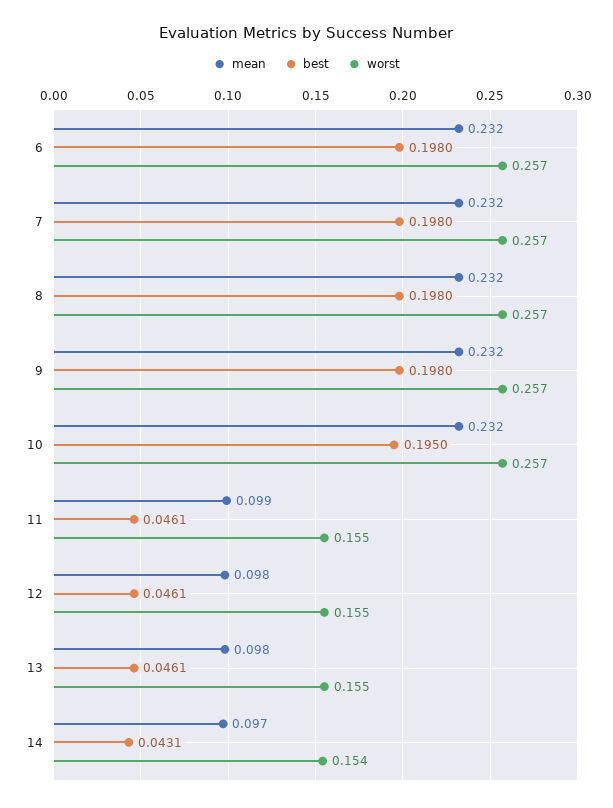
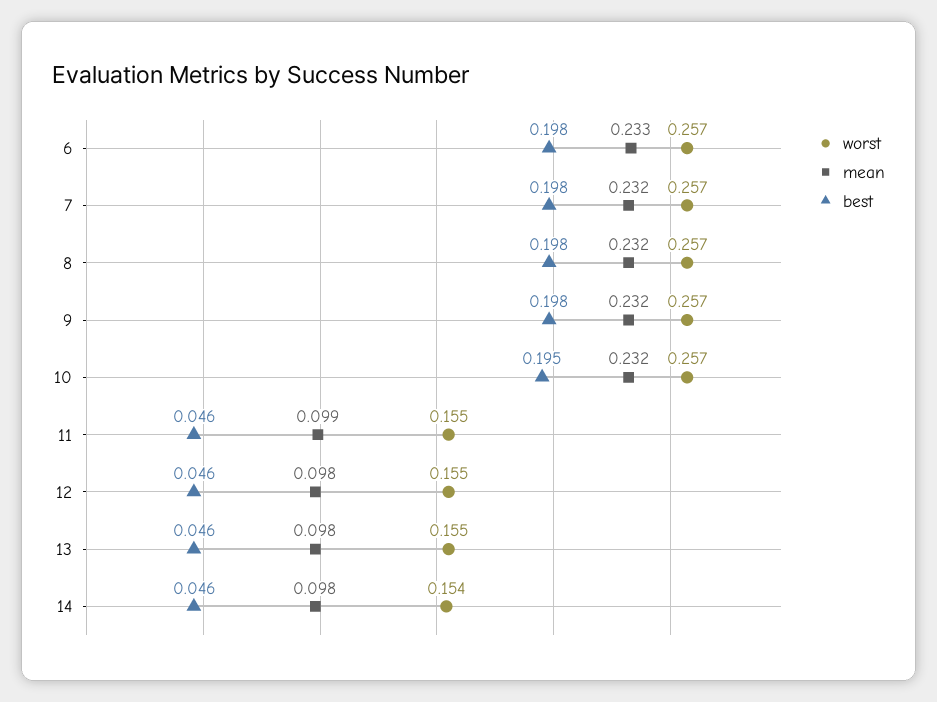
  {
    "mean": {
-     "6": 0.232,
+     "6": 0.233,
      "7": 0.232,
      "8": 0.232,
      "9": 0.232,
      "10": 0.232,
      "11": 0.099,
      "12": 0.098,
      "13": 0.098,
-     "14": 0.097
+     "14": 0.098
    },
    "best": {
      "6": 0.198,
      "7": 0.198,
      "8": 0.198,
      "9": 0.198,
      "10": 0.195,
      "11": 0.0461,
      "12": 0.0461,
      "13": 0.0461,
-     "14": 0.0431
+     "14": 0.046
    },
    "worst": {
      "6": 0.257,
      "7": 0.257,
      "8": 0.257,
      "9": 0.257,
      "10": 0.257,
      "11": 0.155,
      "12": 0.155,
      "13": 0.155,
      "14": 0.154
    }
  }

